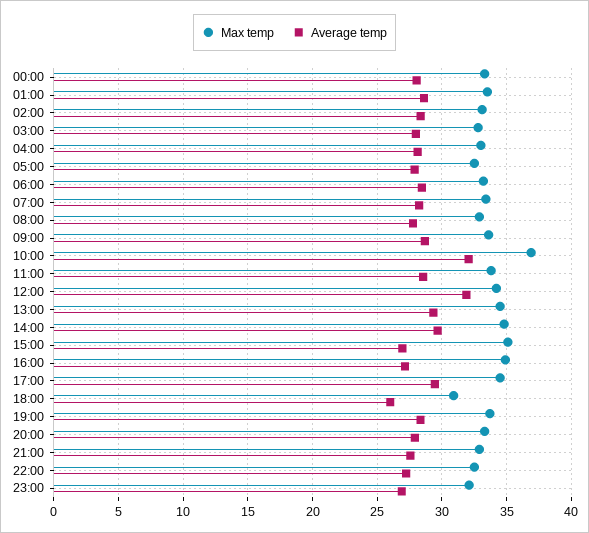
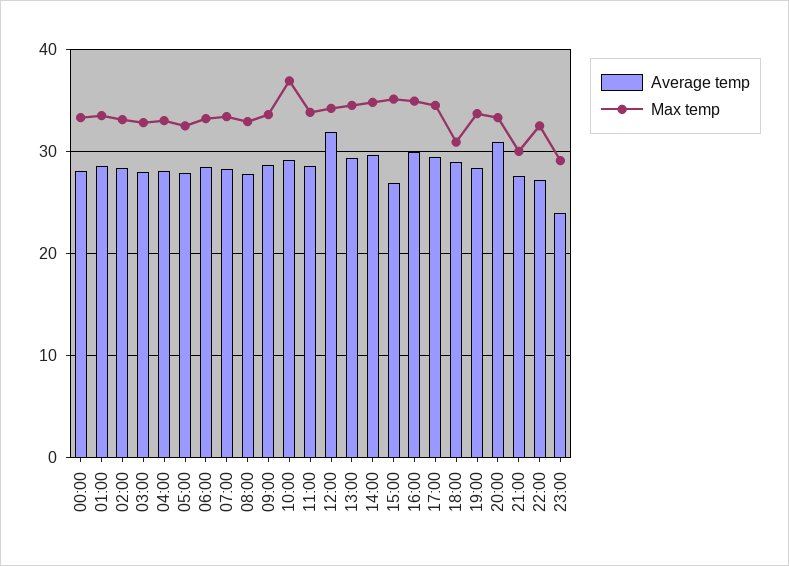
  {
    "Max temp": {
      "00:00": 33.5,
      "01:00": 33.5,
      "02:00": 33,
      "03:00": 33,
      "04:00": 33,
      "05:00": 32.5,
      "06:00": 33,
      "07:00": 33.5,
      "08:00": 33,
      "09:00": 33.5,
      "10:00": 37,
      "11:00": 34,
      "12:00": 34,
      "13:00": 34.5,
      "14:00": 35,
      "15:00": 35,
      "16:00": 35,
      "17:00": 34.5,
      "18:00": 31,
      "19:00": 33.5,
      "20:00": 33.5,
-     "21:00": 33,
+     "21:00": 30,
      "22:00": 32.5,
-     "23:00": 32
+     "23:00": 29
    },
    "Average temp": {
      "00:00": 28,
      "01:00": 28.5,
      "02:00": 28.5,
      "03:00": 28,
      "04:00": 28,
      "05:00": 28,
      "06:00": 28.5,
      "07:00": 28,
      "08:00": 28,
      "09:00": 28.5,
-     "10:00": 32,
+     "10:00": 29,
      "11:00": 28.5,
      "12:00": 32,
      "13:00": 29.5,
      "14:00": 29.5,
      "15:00": 27,
-     "16:00": 27,
+     "16:00": 30,
      "17:00": 29.5,
-     "18:00": 26,
+     "18:00": 29,
      "19:00": 28.5,
-     "20:00": 28,
+     "20:00": 31,
      "21:00": 27.5,
      "22:00": 27,
-     "23:00": 27
+     "23:00": 24
    }
  }

